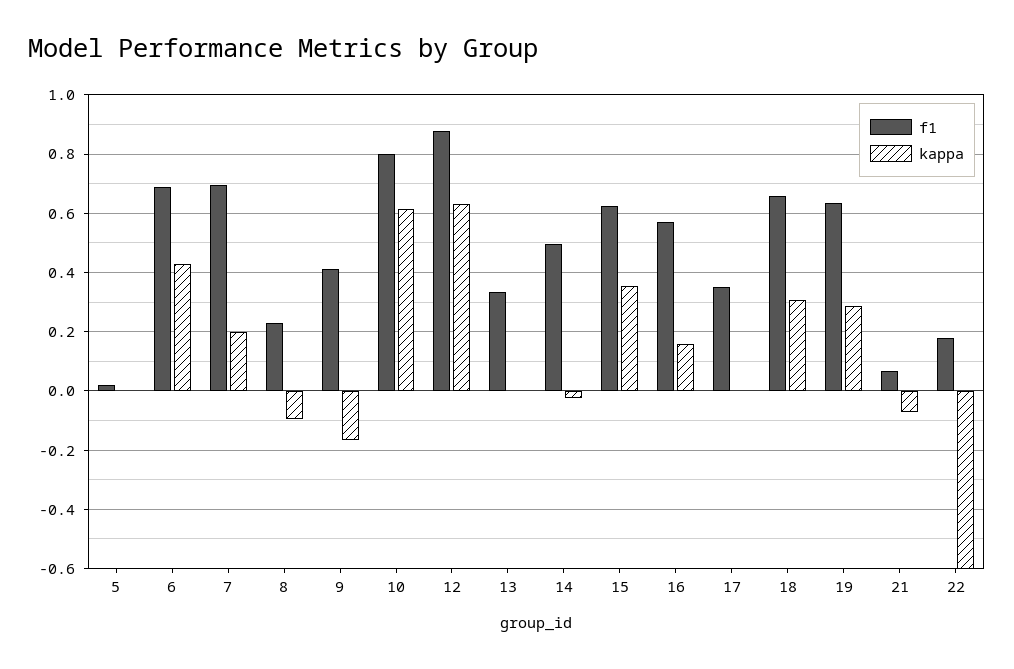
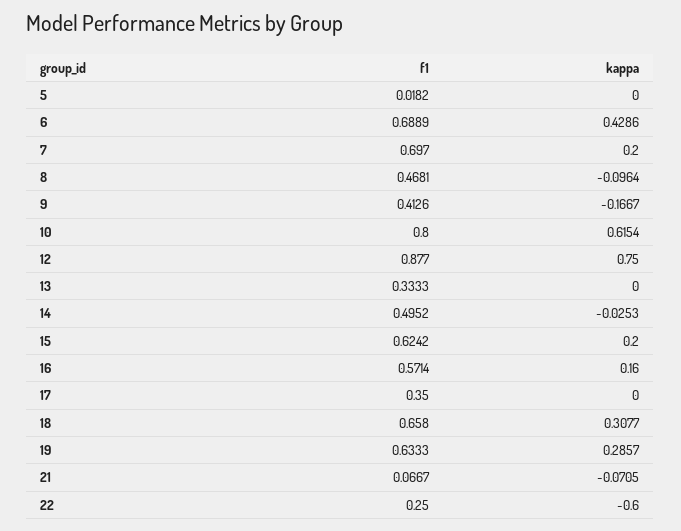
  {
    "f1": {
      "5": 0.0182,
      "6": 0.6889,
      "7": 0.697,
-     "8": 0.225,
+     "8": 0.4681,
      "9": 0.4126,
      "10": 0.8,
      "12": 0.877,
      "13": 0.3333,
      "14": 0.4952,
      "15": 0.6242,
      "16": 0.5714,
      "17": 0.35,
      "18": 0.658,
      "19": 0.6333,
      "21": 0.0667,
-     "22": 0.175
+     "22": 0.25
    },
    "kappa": {
      "5": 0,
      "6": 0.4286,
      "7": 0.2,
      "8": -0.0964,
      "9": -0.1667,
      "10": 0.6154,
-     "12": 0.625,
+     "12": 0.75,
      "13": 0,
      "14": -0.0253,
-     "15": 0.35,
+     "15": 0.2,
      "16": 0.16,
      "17": 0,
      "18": 0.3077,
      "19": 0.2857,
      "21": -0.0705,
      "22": -0.6
    }
  }

